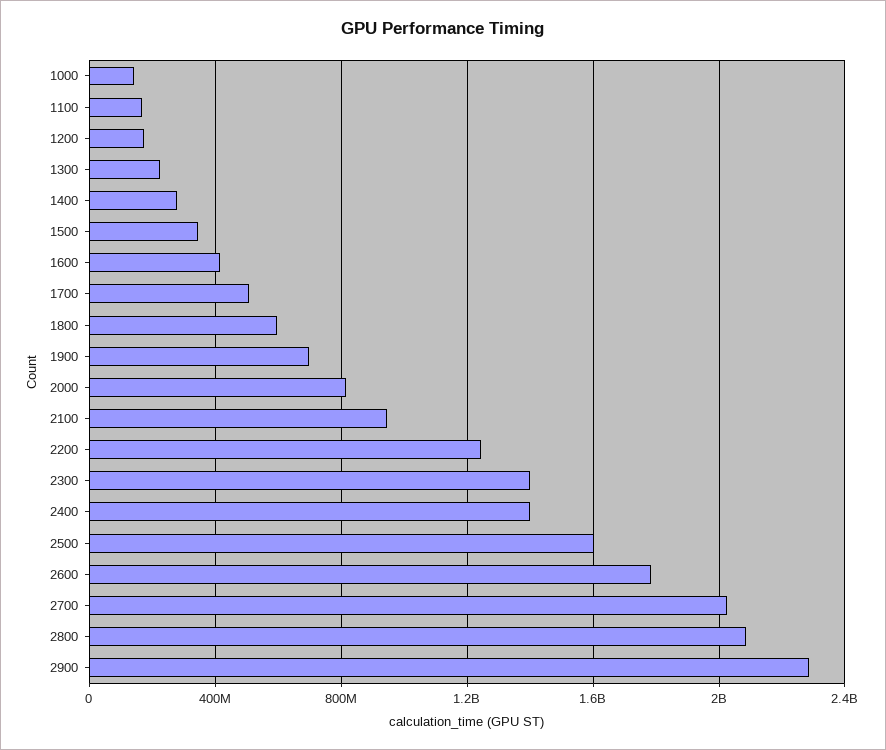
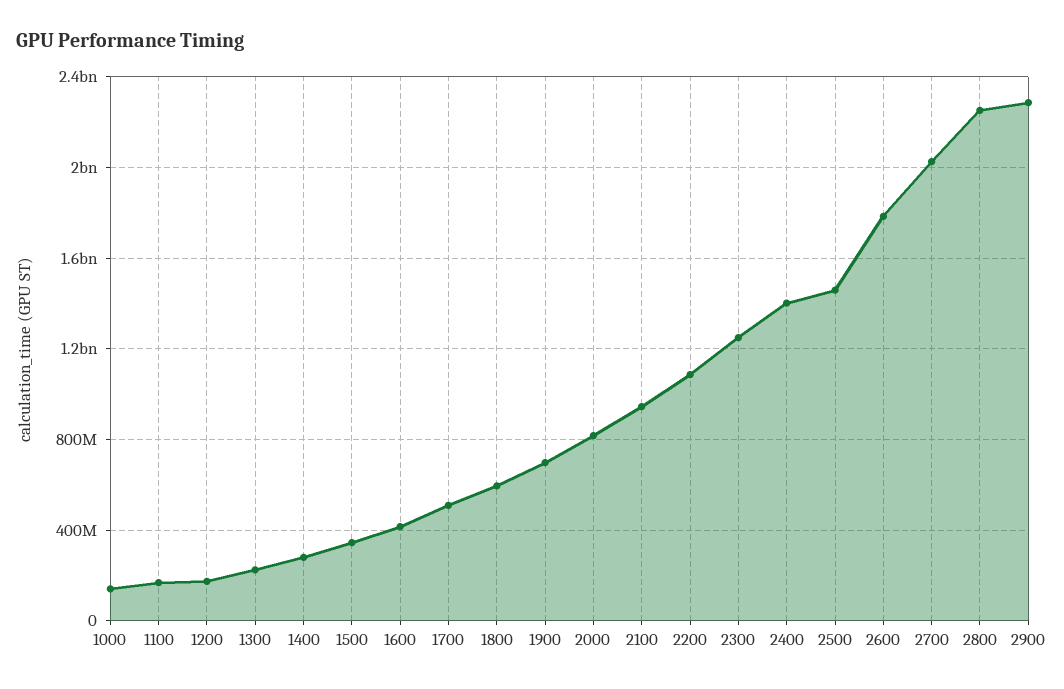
  {
    "1000": 150000000,
    "1100": 150000000,
    "1200": 150000000,
    "1300": 200000000,
    "1400": 300000000,
    "1500": 350000000,
    "1600": 400000000,
    "1700": 500000000,
    "1800": 600000000,
    "1900": 700000000,
    "2000": 800000000,
    "2100": 950000000,
-   "2200": 1250000000,
+   "2200": 1100000000,
-   "2300": 1400000000,
+   "2300": 1250000000,
    "2400": 1400000000,
-   "2500": 1600000000,
+   "2500": 1450000000,
    "2600": 1800000000,
    "2700": 2050000000,
-   "2800": 2100000000,
+   "2800": 2250000000,
    "2900": 2300000000
  }

